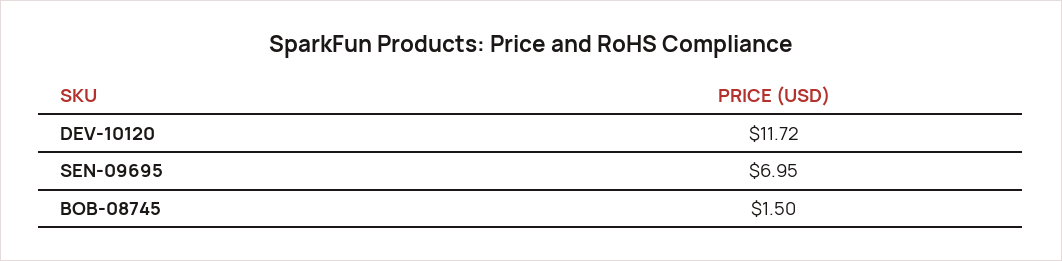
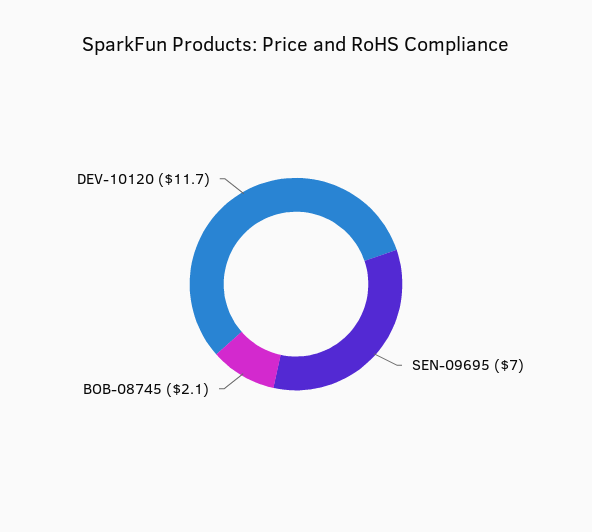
  {
    "DEV-10120": 11.72,
    "SEN-09695": 6.95,
-   "BOB-08745": 1.5
+   "BOB-08745": 2.1
  }

